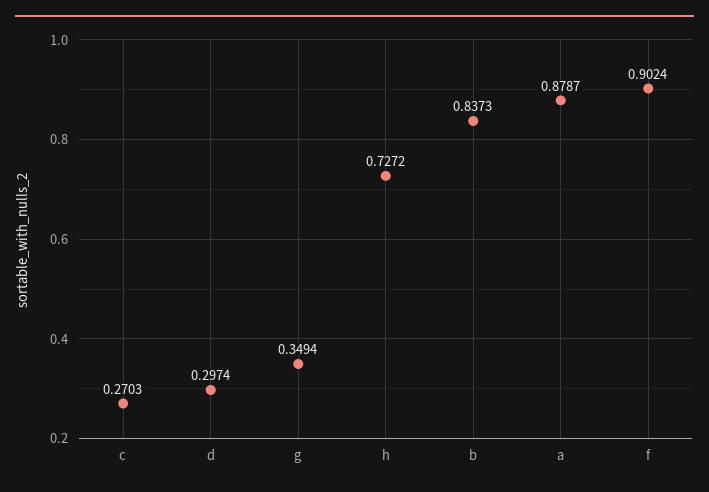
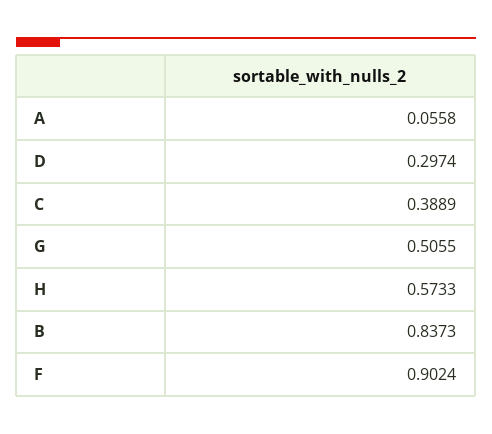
  {
-   "c": 0.2703,
+   "c": 0.3889,
    "d": 0.2974,
-   "g": 0.3494,
+   "g": 0.5055,
-   "h": 0.7272,
+   "h": 0.5733,
    "b": 0.8373,
-   "a": 0.8787,
+   "a": 0.0558,
    "f": 0.9024
  }

